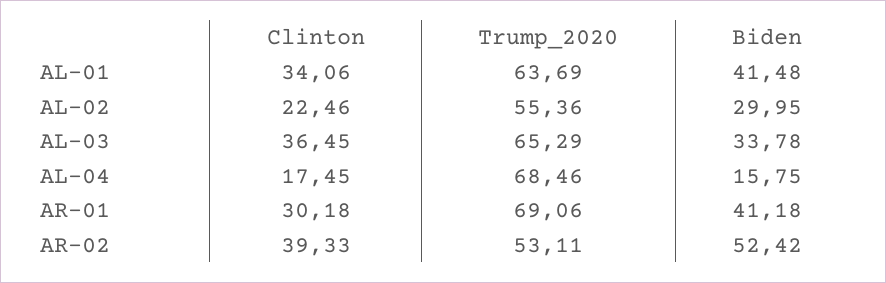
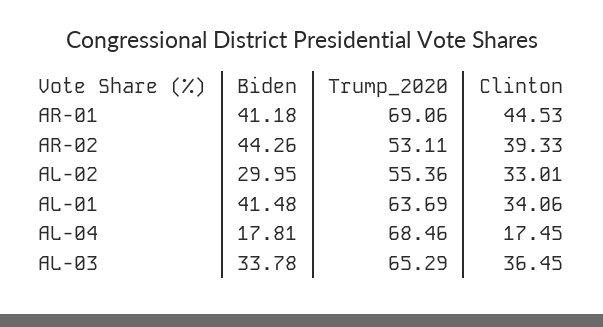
  {
    "Clinton": {
      "AL-01": 34.06,
-     "AL-02": 22.46,
+     "AL-02": 33.01,
      "AL-03": 36.45,
      "AL-04": 17.45,
-     "AR-01": 30.18,
+     "AR-01": 44.53,
      "AR-02": 39.33
    },
    "Trump_2020": {
      "AL-01": 63.69,
      "AL-02": 55.36,
      "AL-03": 65.29,
      "AL-04": 68.46,
      "AR-01": 69.06,
      "AR-02": 53.11
    },
    "Biden": {
      "AL-01": 41.48,
      "AL-02": 29.95,
      "AL-03": 33.78,
-     "AL-04": 15.75,
+     "AL-04": 17.81,
      "AR-01": 41.18,
-     "AR-02": 52.42
+     "AR-02": 44.26
    }
  }

